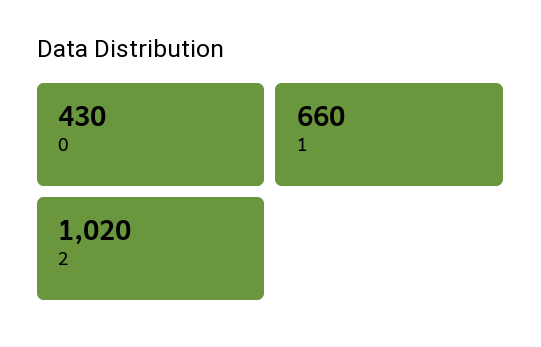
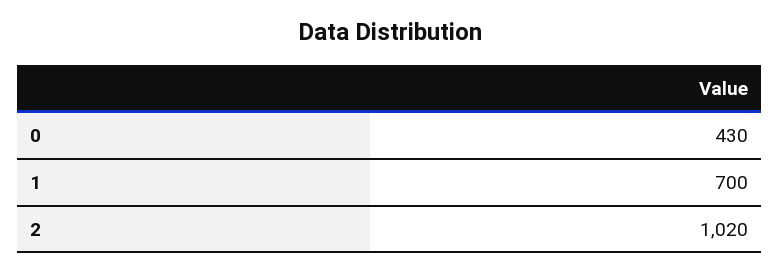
  {
    "0": 430,
-   "1": 660,
+   "1": 700,
    "2": 1020
  }

